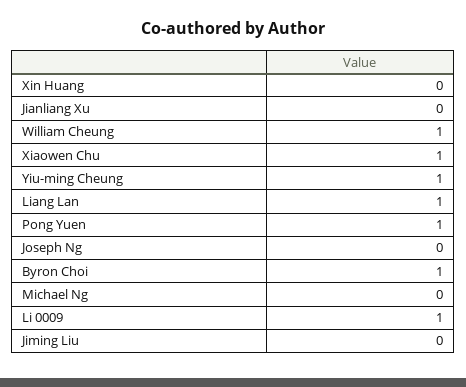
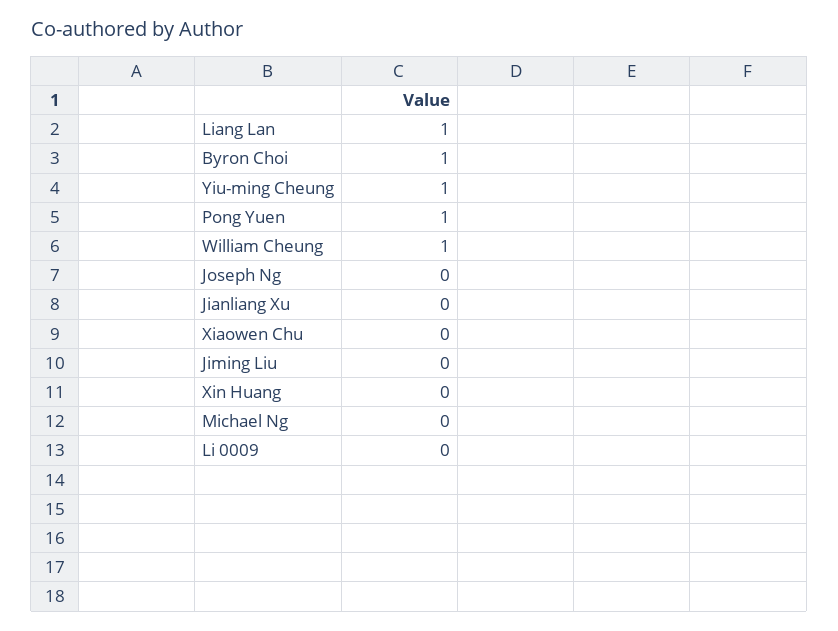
  {
    "Xin Huang": 0,
    "Jianliang Xu": 0,
    "William Cheung": 1,
-   "Xiaowen Chu": 1,
+   "Xiaowen Chu": 0,
    "Yiu-ming Cheung": 1,
    "Liang Lan": 1,
    "Pong Yuen": 1,
    "Joseph Ng": 0,
    "Byron Choi": 1,
    "Michael Ng": 0,
-   "Li 0009": 1,
+   "Li 0009": 0,
    "Jiming Liu": 0
  }

